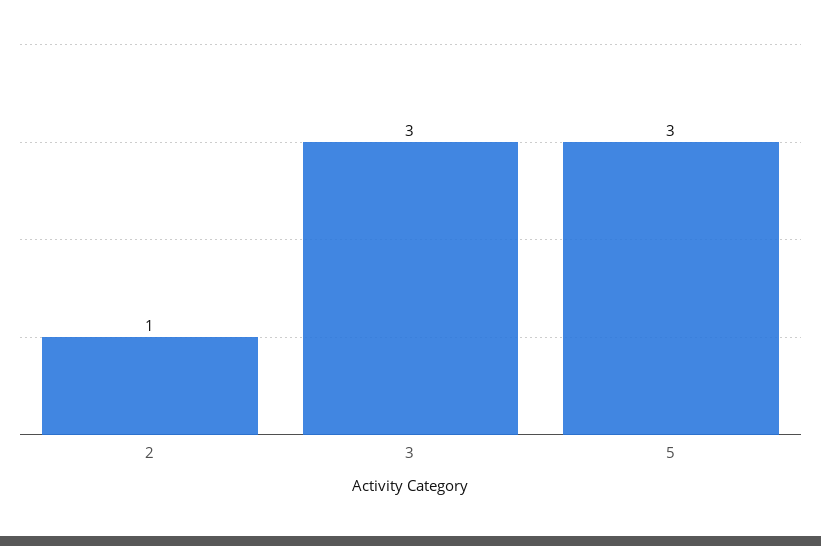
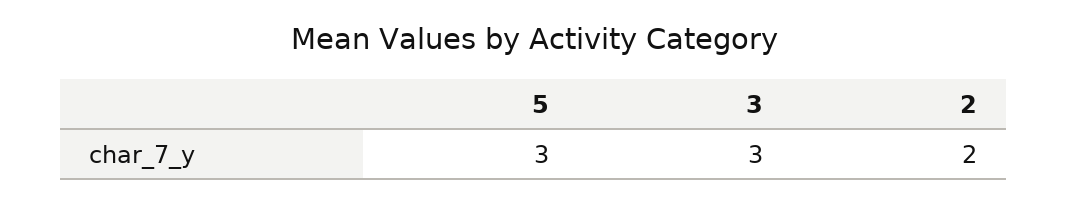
  {
-   "2": 1,
+   "2": 2,
    "3": 3,
    "5": 3
  }

